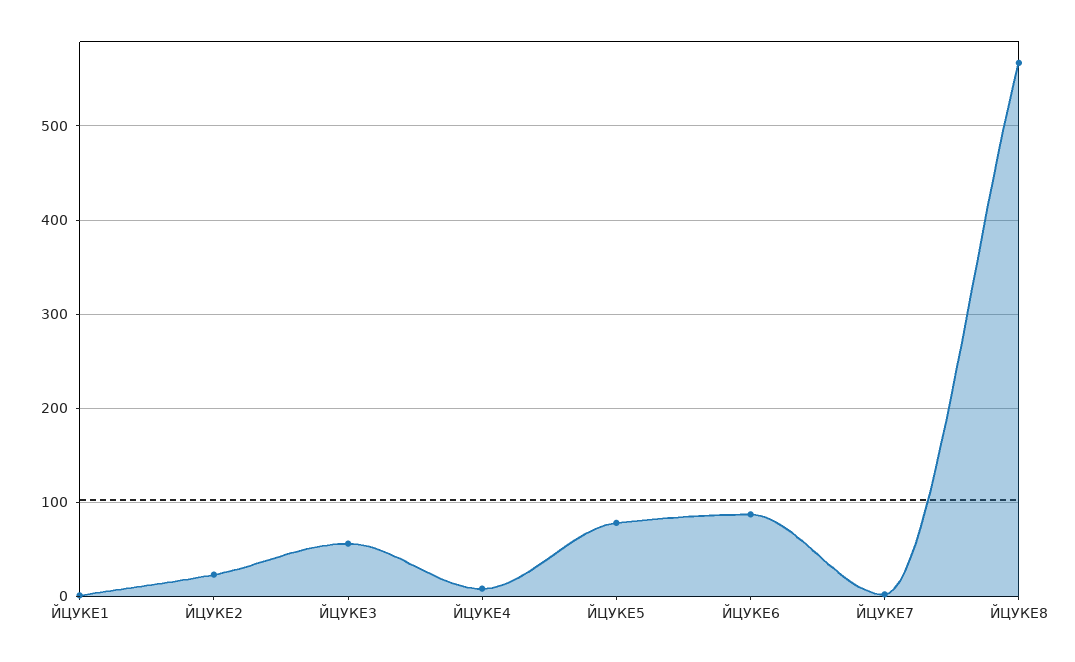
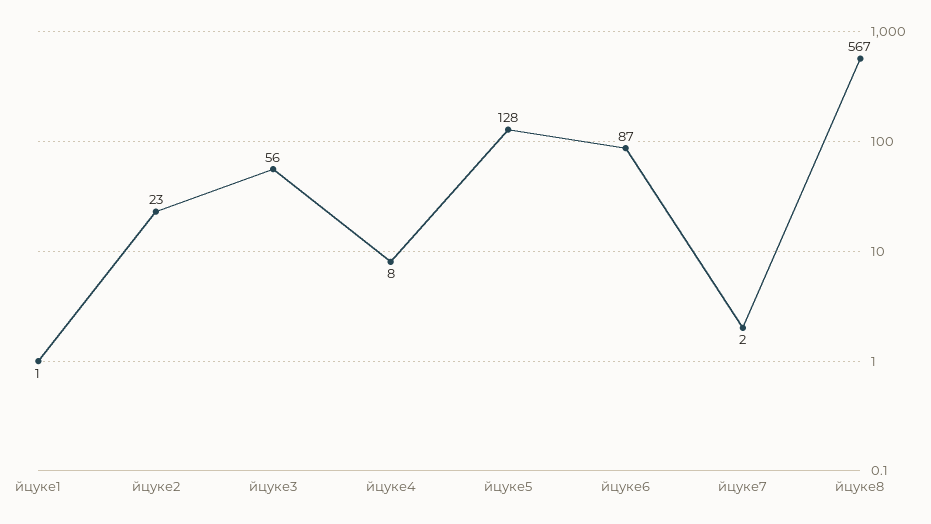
  {
    "ЙЦУКЕ1": 1,
    "ЙЦУКЕ2": 23,
    "ЙЦУКЕ3": 56,
    "ЙЦУКЕ4": 8,
-   "ЙЦУКЕ5": 80,
+   "ЙЦУКЕ5": 128,
    "ЙЦУКЕ6": 87,
    "ЙЦУКЕ7": 2,
    "ЙЦУКЕ8": 567
  }

